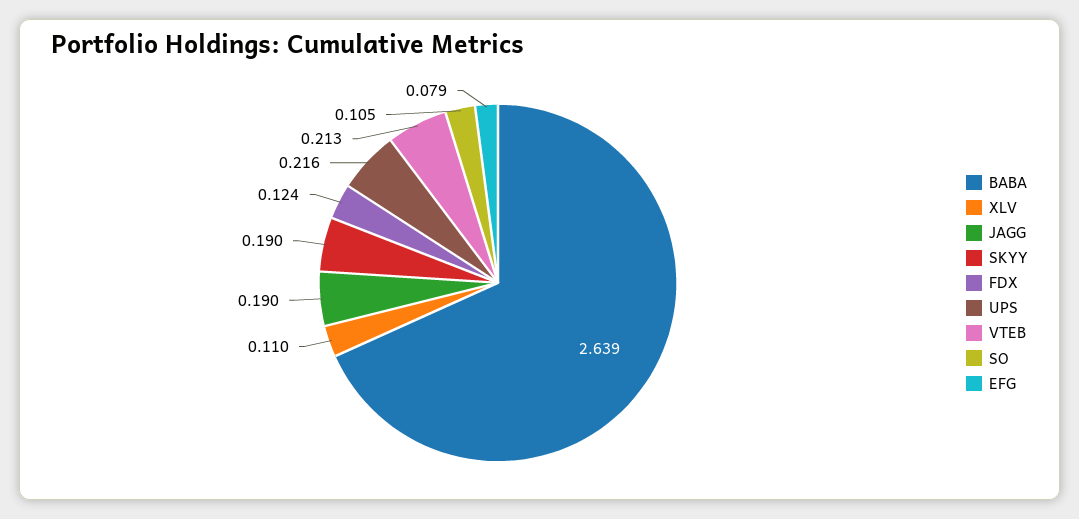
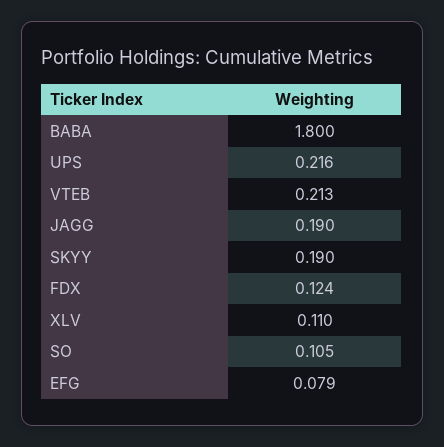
  {
-   "BABA": 2.639,
+   "BABA": 1.8,
    "XLV": 0.11,
    "JAGG": 0.19,
    "SKYY": 0.19,
    "FDX": 0.124,
    "UPS": 0.216,
    "VTEB": 0.213,
    "SO": 0.105,
    "EFG": 0.079
  }

